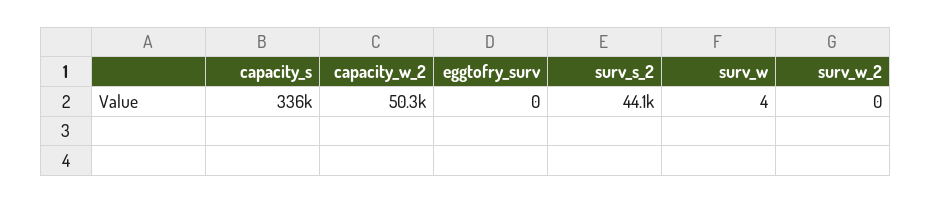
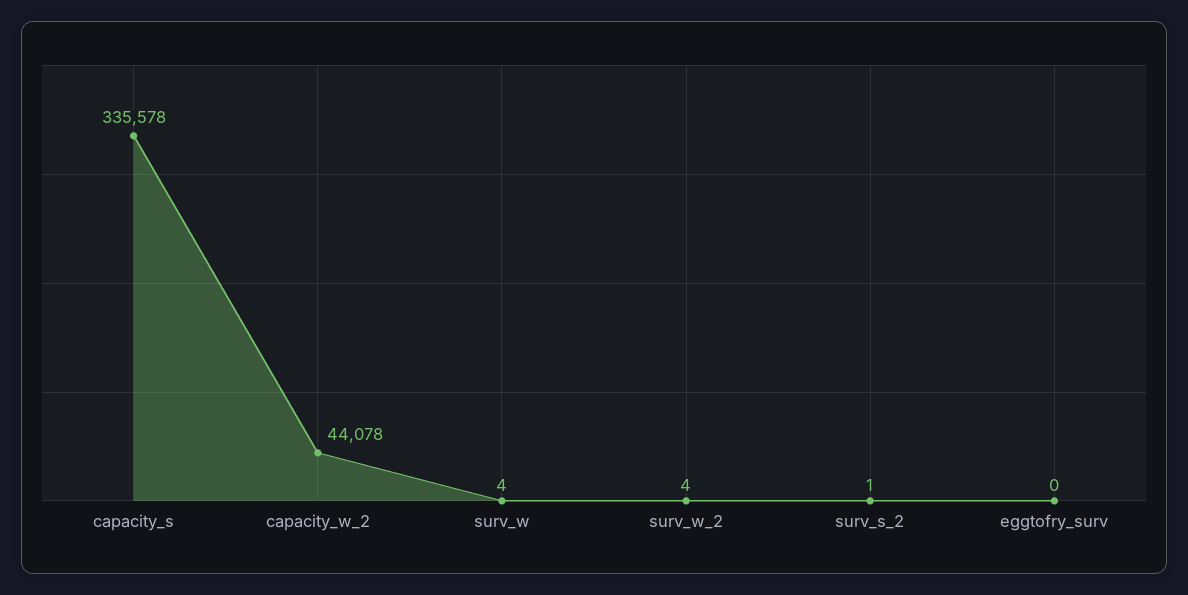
  {
    "capacity_s": 335578,
-   "capacity_w_2": 50300,
+   "capacity_w_2": 44078,
    "eggtofry_surv": 0,
-   "surv_s_2": 44100,
+   "surv_s_2": 1,
    "surv_w": 4,
-   "surv_w_2": 0
+   "surv_w_2": 4
  }

